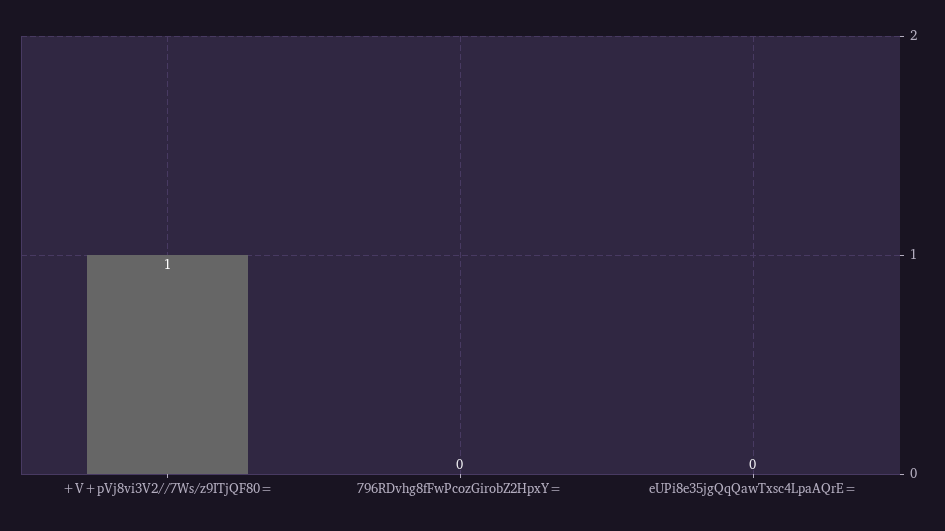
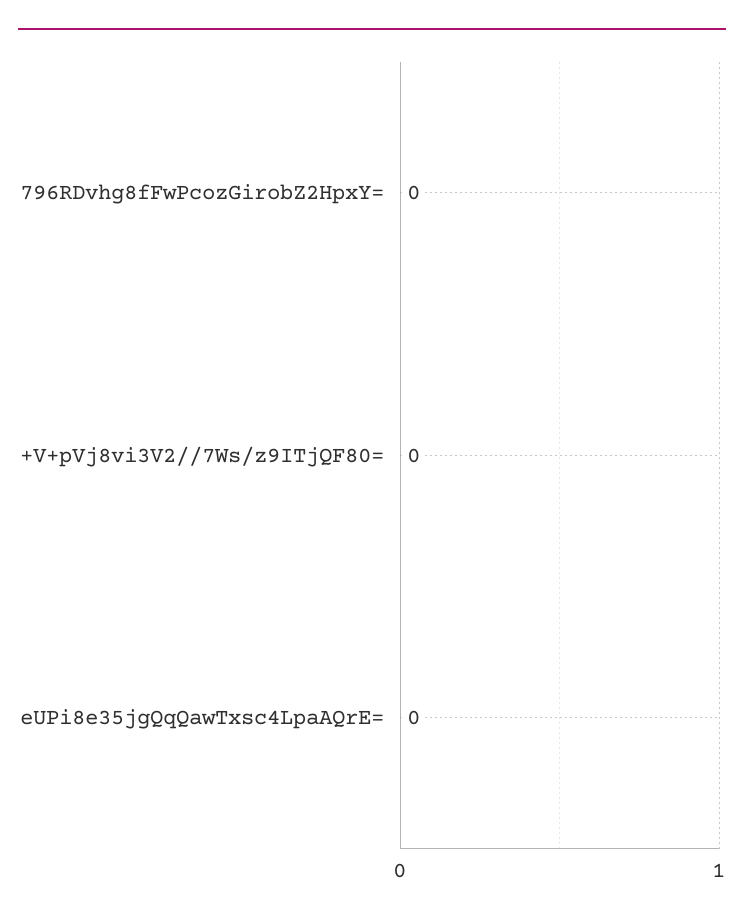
  {
-   "+V+pVj8vi3V2//7Ws/z9ITjQF80=": 1,
+   "+V+pVj8vi3V2//7Ws/z9ITjQF80=": 0,
    "796RDvhg8fFwPcozGirobZ2HpxY=": 0,
    "eUPi8e35jgQqQawTxsc4LpaAQrE=": 0
  }

